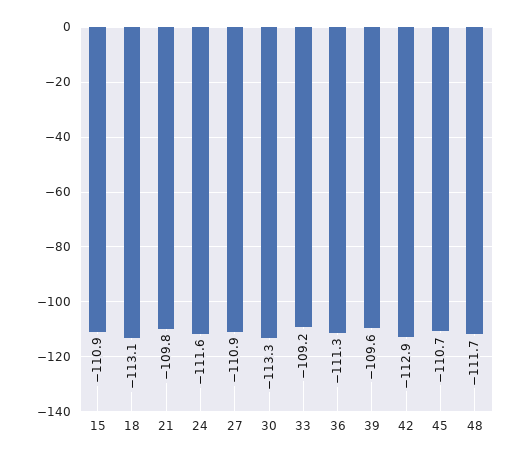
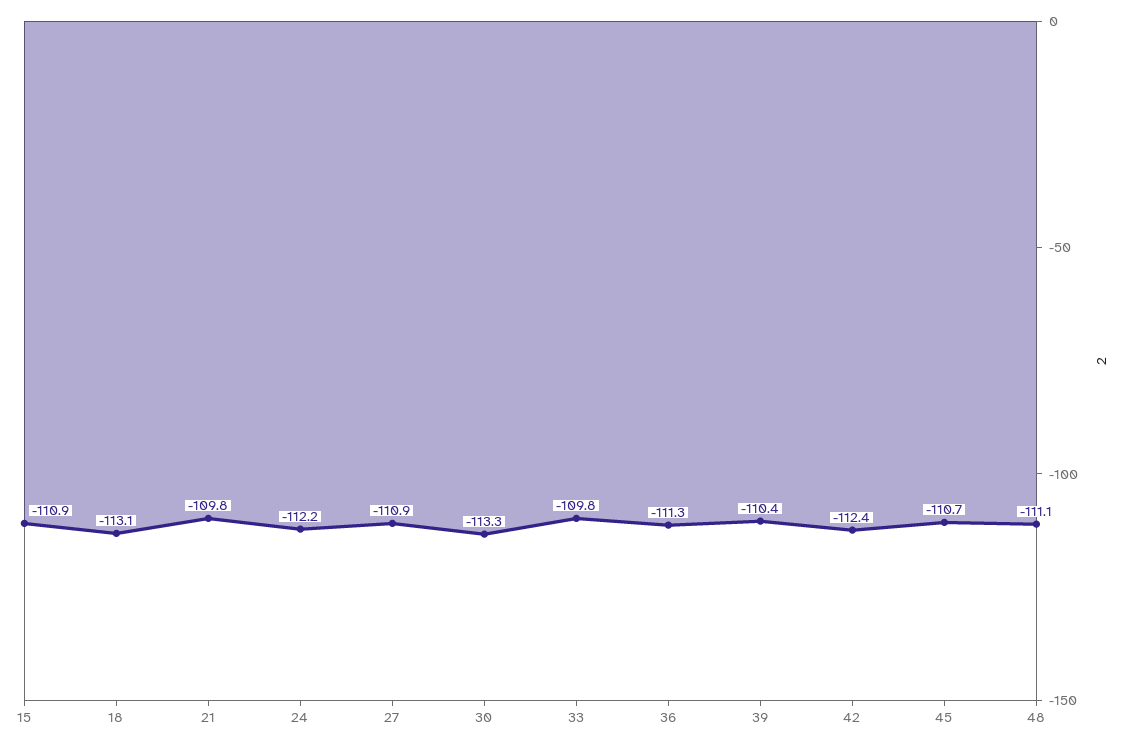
  {
    "15": -110.9,
    "18": -113.1,
    "21": -109.8,
-   "24": -111.6,
+   "24": -112.2,
    "27": -110.9,
    "30": -113.3,
-   "33": -109.2,
+   "33": -109.8,
    "36": -111.3,
-   "39": -109.6,
+   "39": -110.4,
-   "42": -112.9,
+   "42": -112.4,
    "45": -110.7,
-   "48": -111.7
+   "48": -111.1
  }

